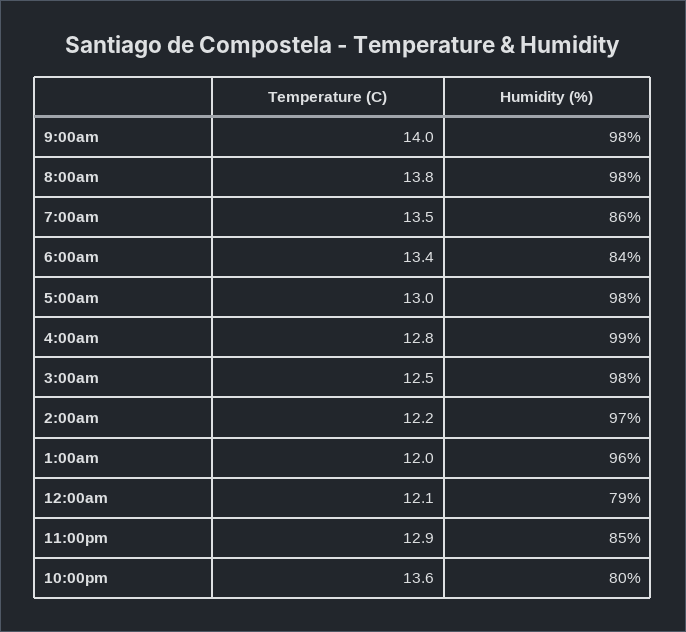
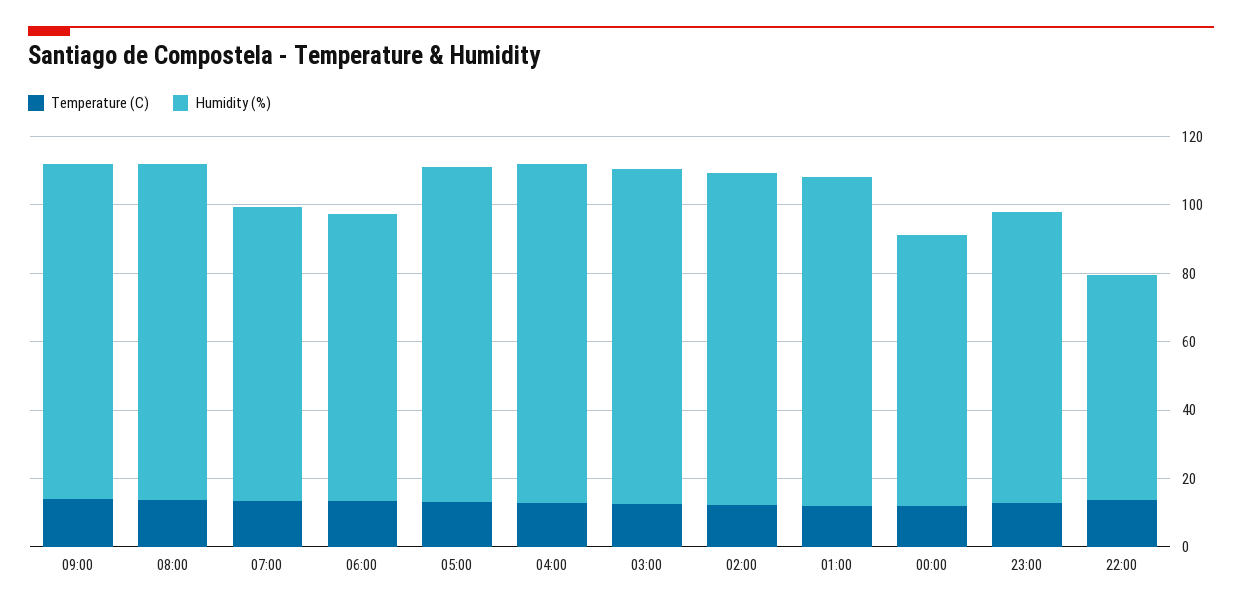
  {
    "Temperature (C)": {
      "9:00am": 14,
      "8:00am": 13.8,
      "7:00am": 13.5,
      "6:00am": 13.4,
      "5:00am": 13,
      "4:00am": 12.8,
      "3:00am": 12.5,
      "2:00am": 12.2,
      "1:00am": 12,
      "12:00am": 12.1,
      "11:00pm": 12.9,
      "10:00pm": 13.6
    },
    "Humidity (%)": {
      "9:00am": 98,
      "8:00am": 98,
      "7:00am": 86,
      "6:00am": 84,
      "5:00am": 98,
      "4:00am": 99,
      "3:00am": 98,
      "2:00am": 97,
      "1:00am": 96,
      "12:00am": 79,
      "11:00pm": 85,
-     "10:00pm": 80
+     "10:00pm": 65
    }
  }

